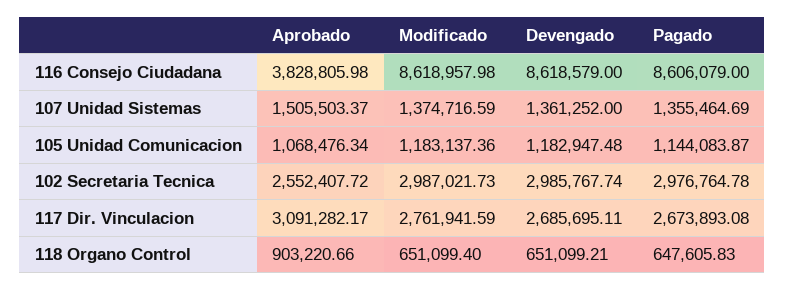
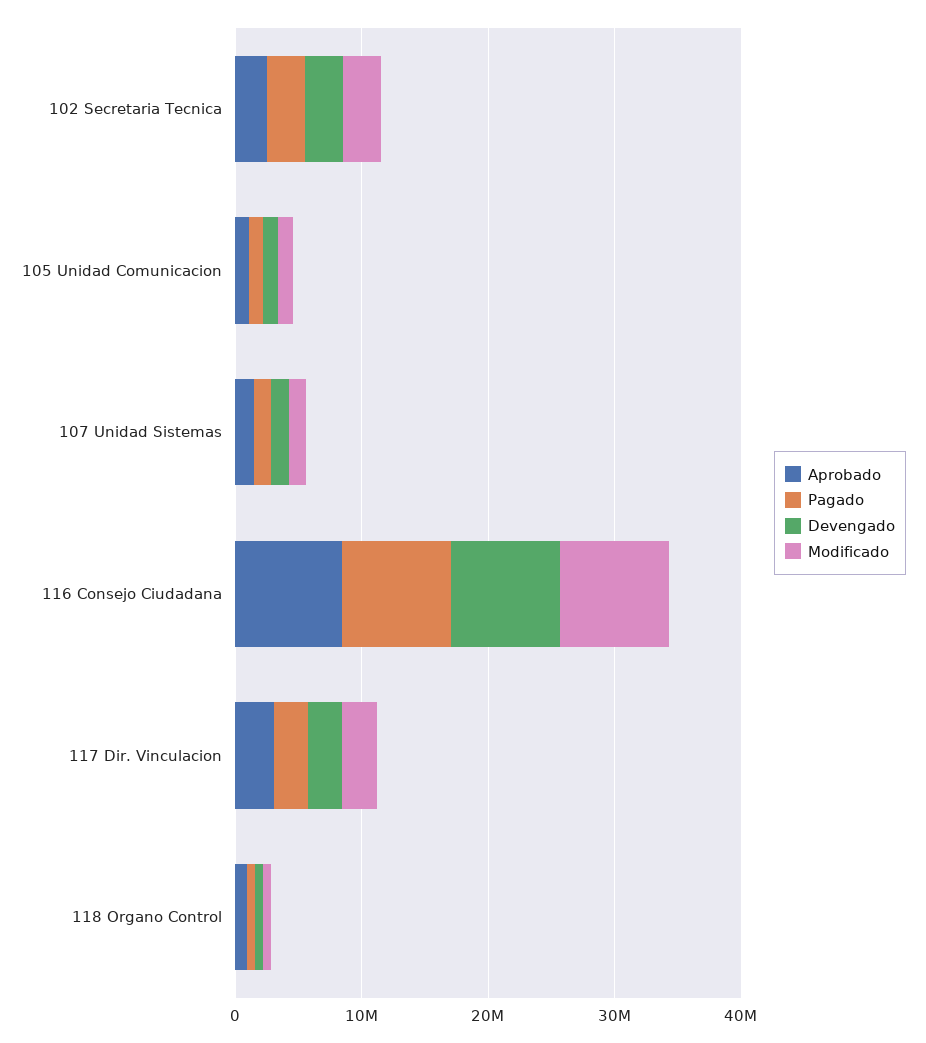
  {
    "Aprobado": {
-     "116 Consejo Ciudadana": 3828805.98,
+     "116 Consejo Ciudadana": 8000000,
      "107 Unidad Sistemas": 1505503.37,
      "105 Unidad Comunicacion": 1068476.34,
      "102 Secretaria Tecnica": 2552407.72,
      "117 Dir. Vinculacion": 3091282.17,
      "118 Organo Control": 903220.66
    },
    "Modificado": {
      "116 Consejo Ciudadana": 8618957.98,
      "107 Unidad Sistemas": 1374716.59,
      "105 Unidad Comunicacion": 1183137.36,
      "102 Secretaria Tecnica": 2987021.73,
      "117 Dir. Vinculacion": 2761941.59,
      "118 Organo Control": 651099.4
    },
    "Devengado": {
      "116 Consejo Ciudadana": 8618579,
      "107 Unidad Sistemas": 1361252,
      "105 Unidad Comunicacion": 1182947.48,
      "102 Secretaria Tecnica": 2985767.74,
      "117 Dir. Vinculacion": 2685695.11,
      "118 Organo Control": 651099.21
    },
    "Pagado": {
      "116 Consejo Ciudadana": 8606079,
      "107 Unidad Sistemas": 1355464.69,
      "105 Unidad Comunicacion": 1144083.87,
      "102 Secretaria Tecnica": 2976764.78,
      "117 Dir. Vinculacion": 2673893.08,
      "118 Organo Control": 647605.83
    }
  }

